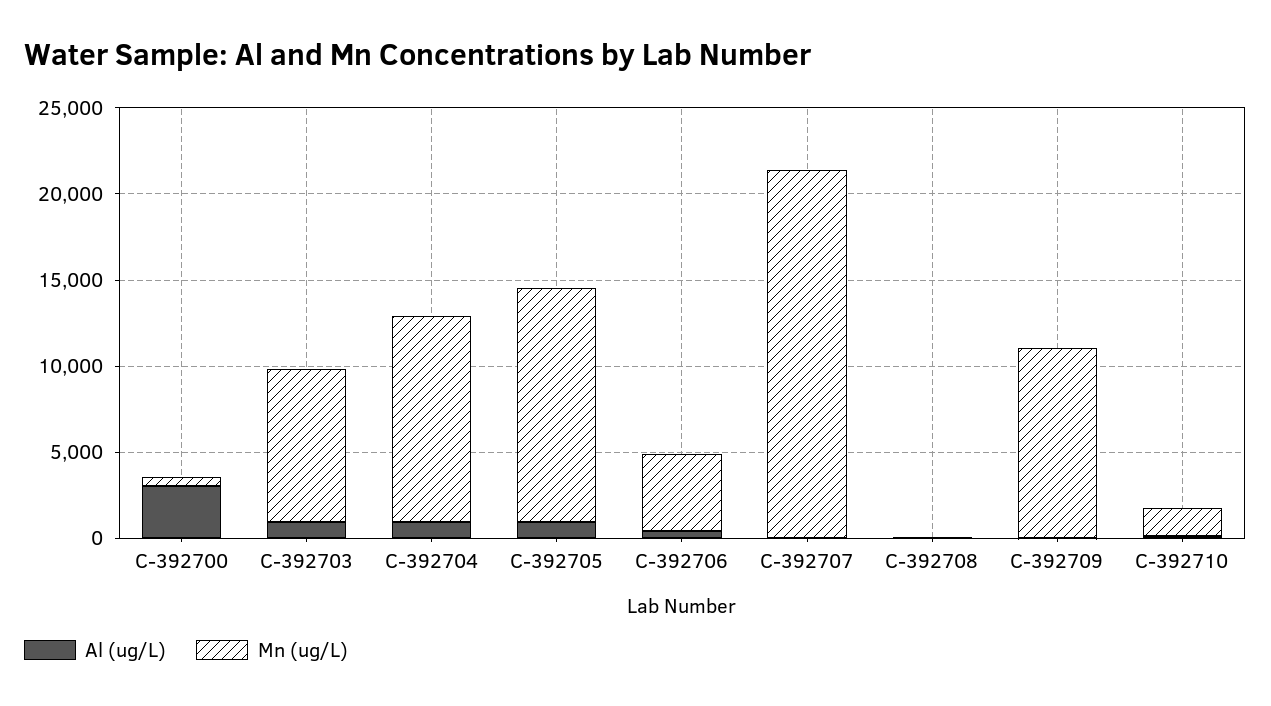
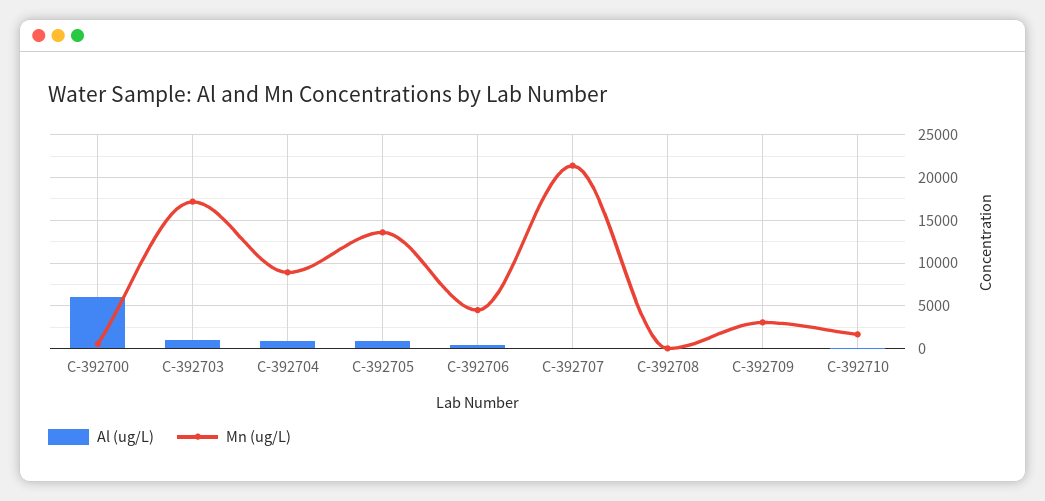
  {
    "Al (ug/L)": {
-     "C-392700": 3000,
+     "C-392700": 6000,
      "C-392703": 1000,
      "C-392704": 1000,
      "C-392705": 1000,
      "C-392706": 0,
      "C-392707": 0,
      "C-392708": 0,
      "C-392709": 0,
      "C-392710": 0
    },
    "Mn (ug/L)": {
      "C-392700": 1000,
-     "C-392703": 9000,
+     "C-392703": 17000,
-     "C-392704": 12000,
+     "C-392704": 9000,
      "C-392705": 14000,
      "C-392706": 5000,
      "C-392707": 21000,
      "C-392708": 0,
-     "C-392709": 11000,
+     "C-392709": 3000,
      "C-392710": 2000
    }
  }

